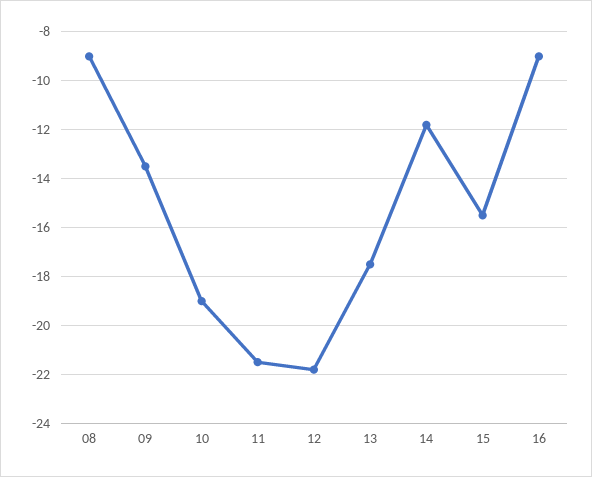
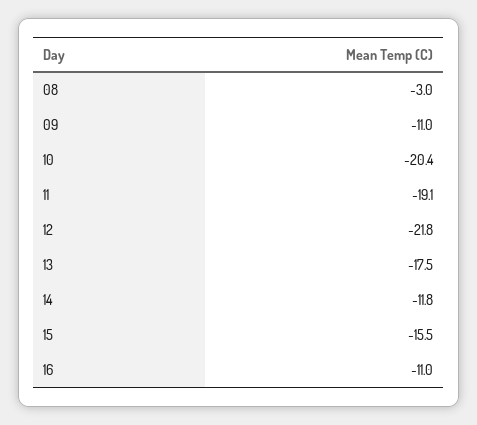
  {
-   "08": -9,
+   "08": -3,
-   "09": -13.5,
+   "09": -11,
-   "10": -19,
+   "10": -20.4,
-   "11": -21.5,
+   "11": -19.1,
    "12": -21.8,
    "13": -17.5,
    "14": -11.8,
    "15": -15.5,
-   "16": -9
+   "16": -11
  }

